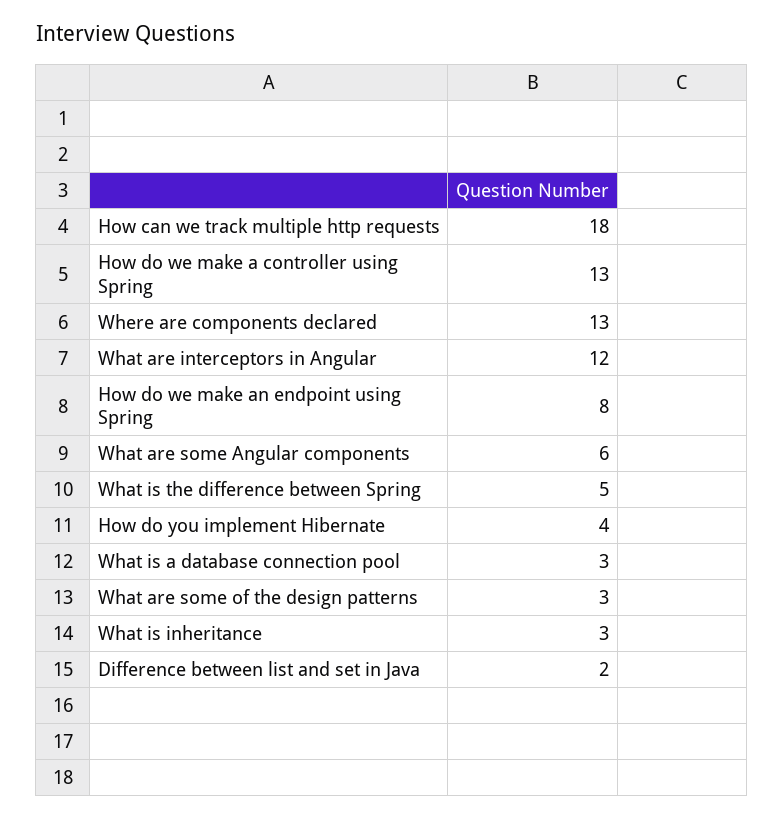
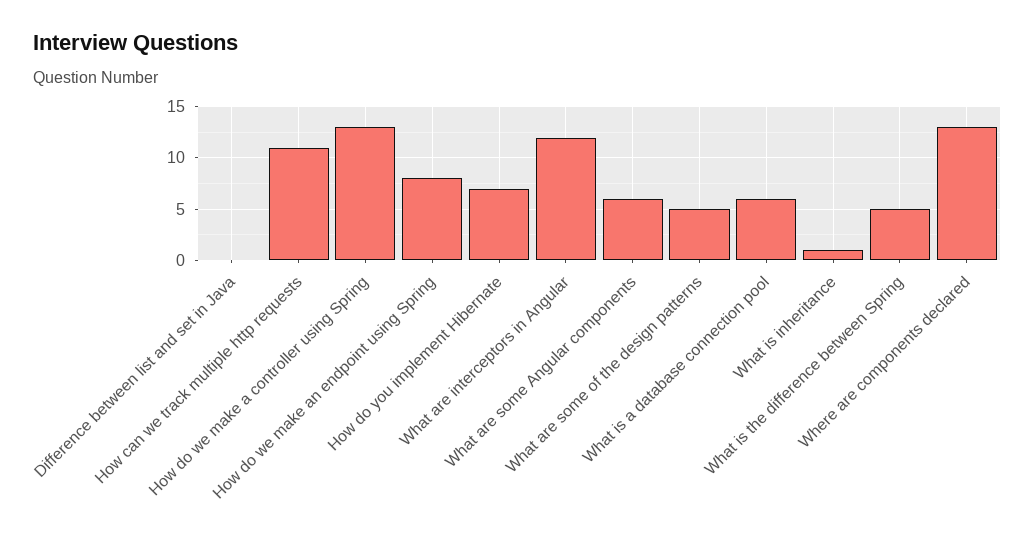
  {
-   "How can we track multiple http requests": 18,
+   "How can we track multiple http requests": 11,
    "How do we make a controller using Spring": 13,
    "Where are components declared": 13,
    "What are interceptors in Angular": 12,
    "How do we make an endpoint using Spring": 8,
    "What are some Angular components": 6,
    "What is the difference between Spring": 5,
-   "How do you implement Hibernate": 4,
+   "How do you implement Hibernate": 7,
-   "What is a database connection pool": 3,
+   "What is a database connection pool": 6,
-   "What are some of the design patterns": 3,
+   "What are some of the design patterns": 5,
-   "What is inheritance": 3,
+   "What is inheritance": 1,
-   "Difference between list and set in Java": 2
+   "Difference between list and set in Java": 0
  }

